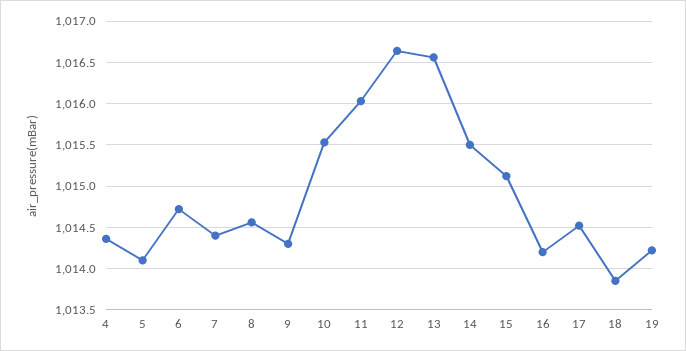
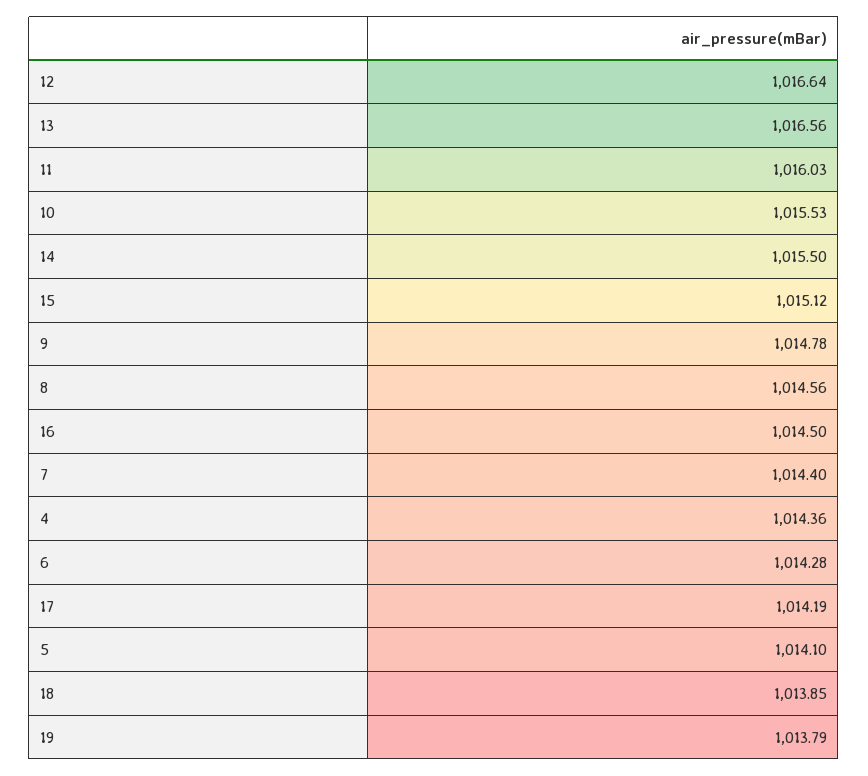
  {
    "4": 1014.36,
    "5": 1014.1,
-   "6": 1014.7,
+   "6": 1014.28,
    "7": 1014.4,
    "8": 1014.56,
-   "9": 1014.3,
+   "9": 1014.78,
    "10": 1015.53,
    "11": 1016.03,
    "12": 1016.64,
    "13": 1016.56,
    "14": 1015.5,
    "15": 1015.12,
-   "16": 1014.2,
+   "16": 1014.5,
-   "17": 1014.5,
+   "17": 1014.19,
    "18": 1013.85,
-   "19": 1014.2
+   "19": 1013.79
  }

